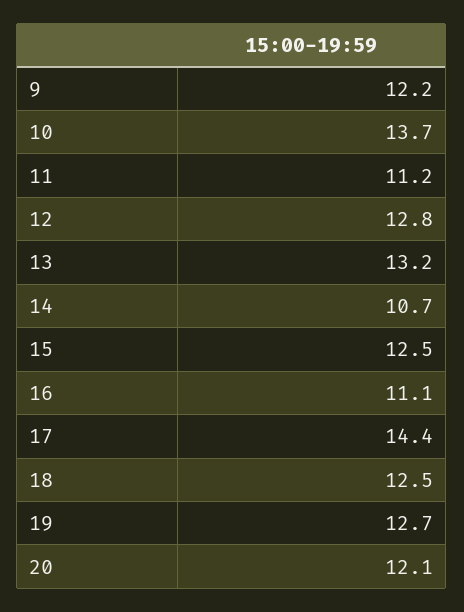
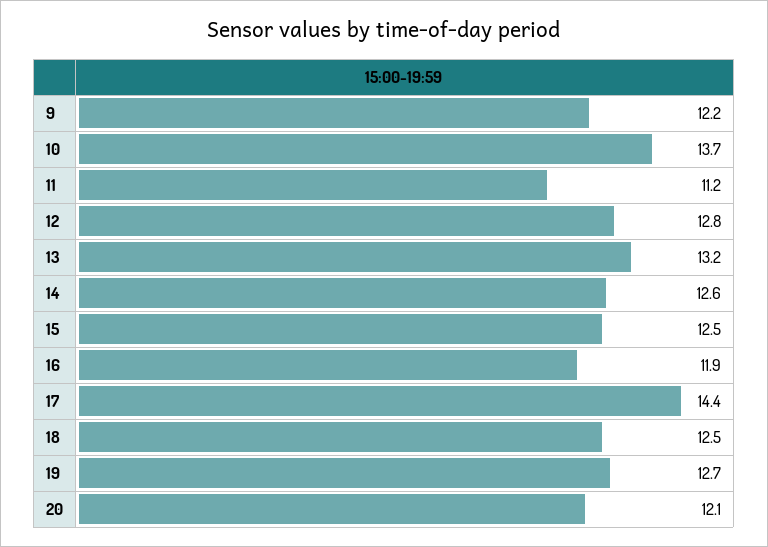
  {
    "9": 12.2,
    "10": 13.7,
    "11": 11.2,
    "12": 12.8,
    "13": 13.2,
-   "14": 10.7,
+   "14": 12.6,
    "15": 12.5,
-   "16": 11.1,
+   "16": 11.9,
    "17": 14.4,
    "18": 12.5,
    "19": 12.7,
    "20": 12.1
  }

